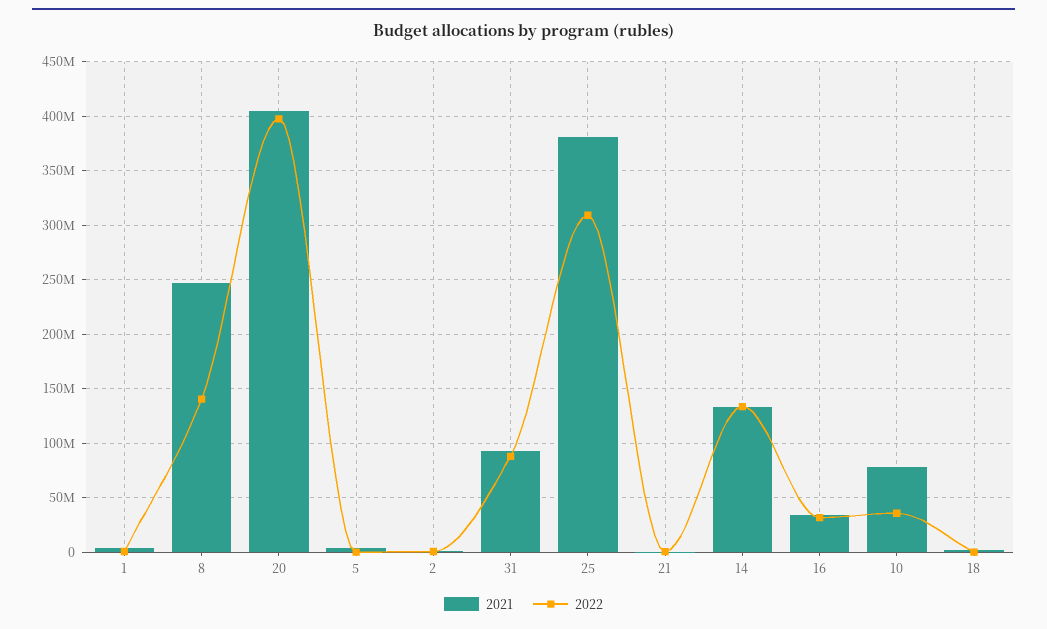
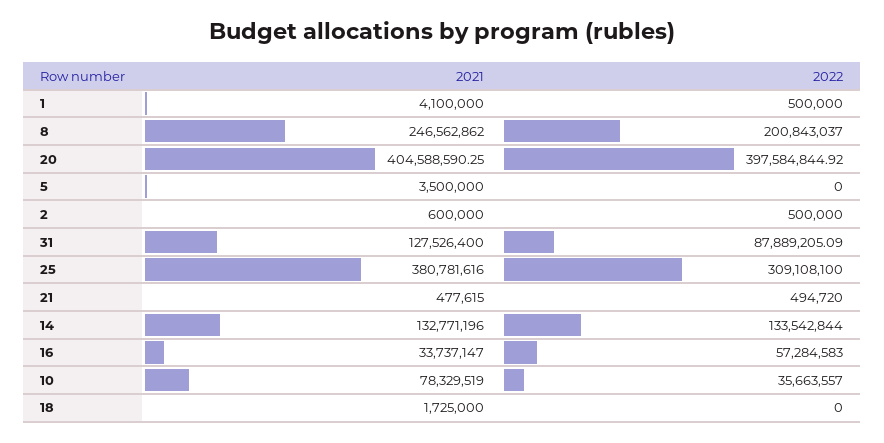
  {
    "2021": {
      "1": 4100000,
      "8": 246562862,
      "20": 404588590.25,
      "5": 3500000,
      "2": 600000,
-     "31": 90000000,
+     "31": 127526400,
      "25": 380781616,
      "21": 477615,
      "14": 132771196,
      "16": 33737147,
      "10": 78329519,
      "18": 1725000
    },
    "2022": {
      "1": 500000,
-     "8": 140000000,
+     "8": 200843037,
      "20": 397584844.92,
      "5": 0,
      "2": 500000,
      "31": 87889205.09,
      "25": 309108100,
      "21": 494720,
      "14": 133542844,
-     "16": 30000000,
+     "16": 57284583,
      "10": 35663557,
      "18": 0
    }
  }

